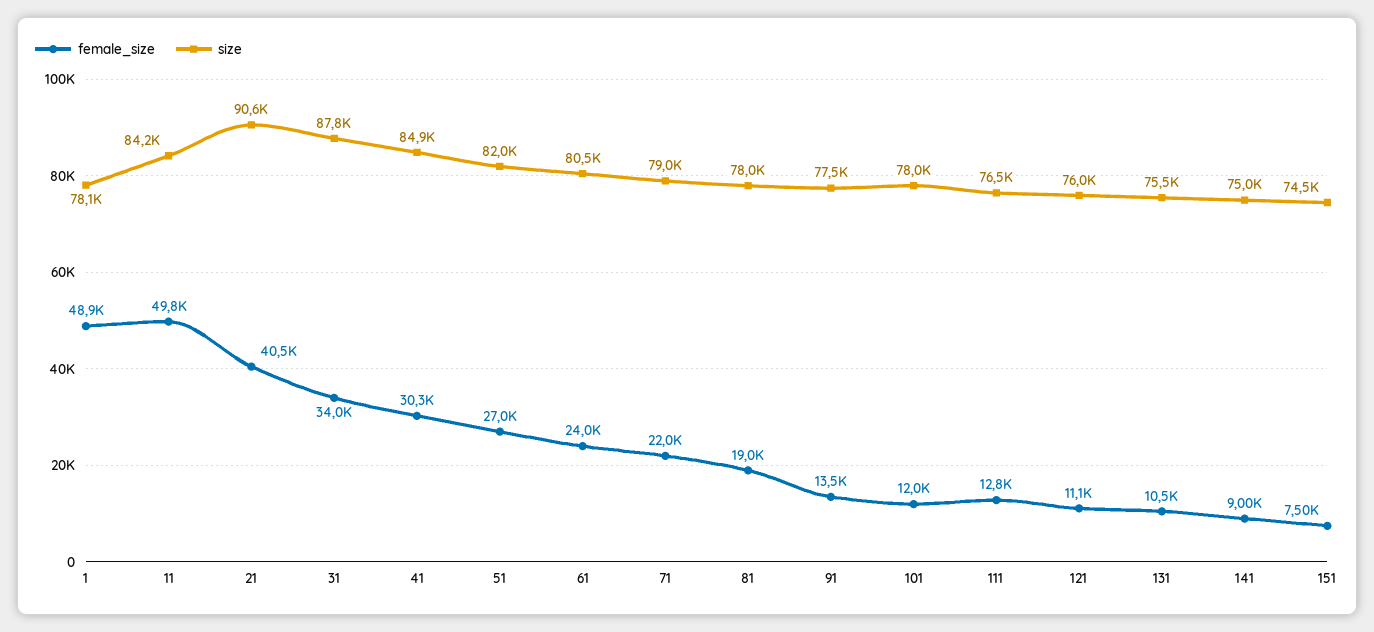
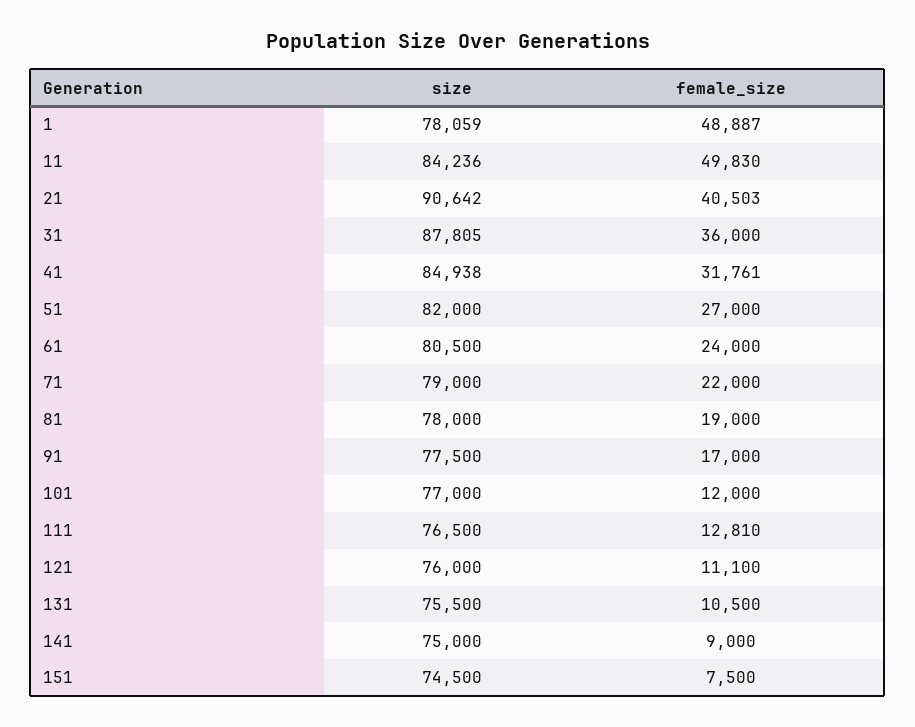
  {
    "female_size": {
      "1": 48887,
      "11": 49830,
      "21": 40503,
-     "31": 34000,
+     "31": 36000,
-     "41": 30300,
+     "41": 31761,
      "51": 27000,
      "61": 24000,
      "71": 22000,
      "81": 19000,
-     "91": 13500,
+     "91": 17000,
      "101": 12000,
      "111": 12810,
      "121": 11100,
      "131": 10500,
      "141": 9000,
      "151": 7500
    },
    "size": {
      "1": 78059,
      "11": 84236,
      "21": 90642,
      "31": 87805,
      "41": 84938,
      "51": 82000,
      "61": 80500,
      "71": 79000,
      "81": 78000,
      "91": 77500,
-     "101": 78000,
+     "101": 77000,
      "111": 76500,
      "121": 76000,
      "131": 75500,
      "141": 75000,
      "151": 74500
    }
  }

